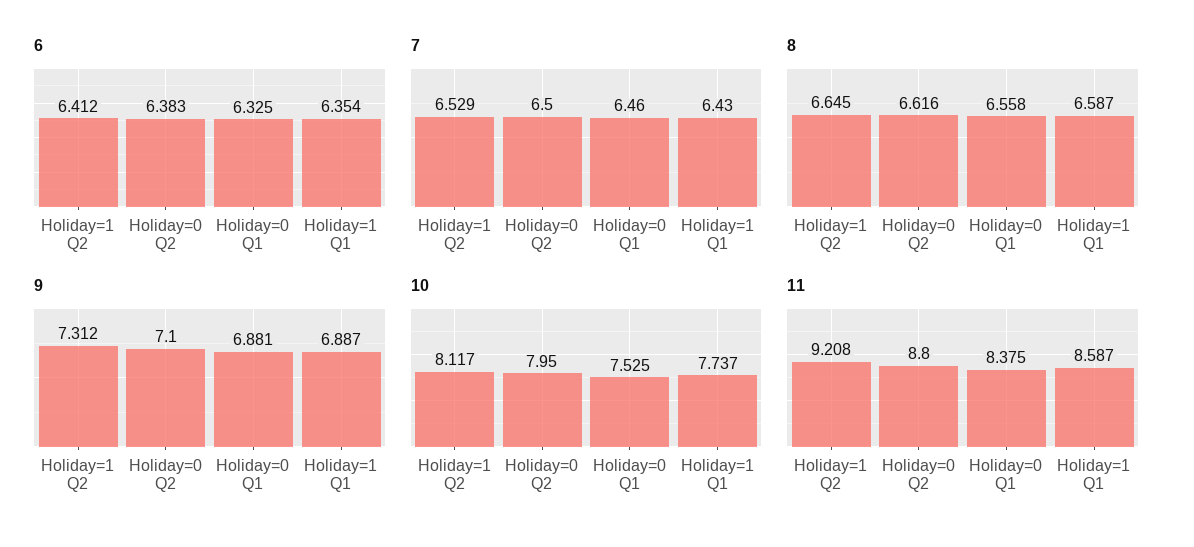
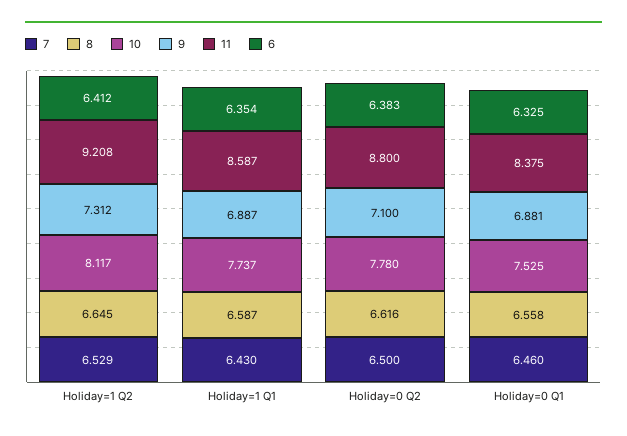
  {
    "6": {
      "Holiday=1 Q2": 6.412,
      "Holiday=0 Q2": 6.383,
      "Holiday=0 Q1": 6.325,
      "Holiday=1 Q1": 6.354
    },
    "7": {
      "Holiday=1 Q2": 6.529,
      "Holiday=0 Q2": 6.5,
      "Holiday=0 Q1": 6.46,
      "Holiday=1 Q1": 6.43
    },
    "8": {
      "Holiday=1 Q2": 6.645,
      "Holiday=0 Q2": 6.616,
      "Holiday=0 Q1": 6.558,
      "Holiday=1 Q1": 6.587
    },
    "9": {
      "Holiday=1 Q2": 7.312,
      "Holiday=0 Q2": 7.1,
      "Holiday=0 Q1": 6.881,
      "Holiday=1 Q1": 6.887
    },
    "10": {
      "Holiday=1 Q2": 8.117,
-     "Holiday=0 Q2": 7.95,
+     "Holiday=0 Q2": 7.78,
      "Holiday=0 Q1": 7.525,
      "Holiday=1 Q1": 7.737
    },
    "11": {
      "Holiday=1 Q2": 9.208,
      "Holiday=0 Q2": 8.8,
      "Holiday=0 Q1": 8.375,
      "Holiday=1 Q1": 8.587
    }
  }

